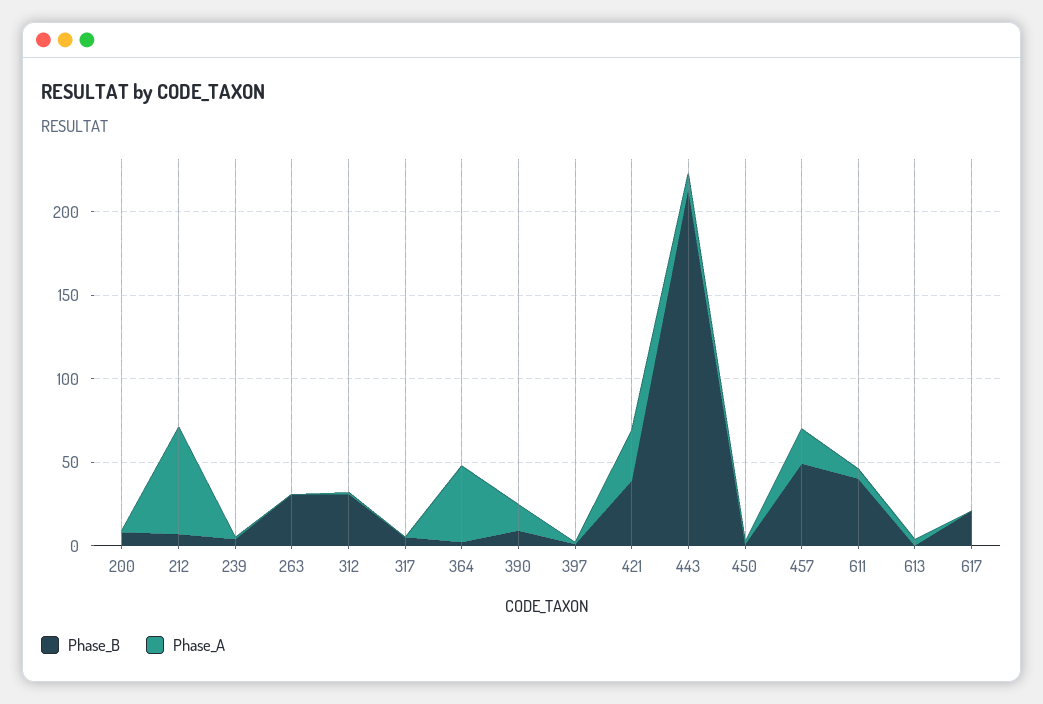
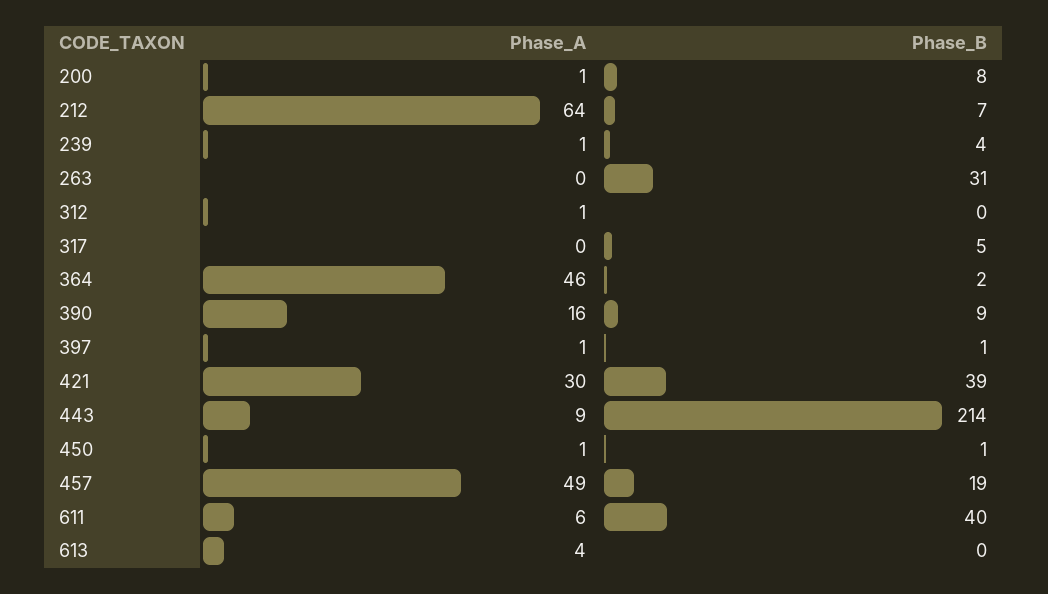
  {
    "Phase_B": {
      "200": 8,
      "212": 7,
      "239": 4,
      "263": 31,
-     "312": 30,
+     "312": 0,
      "317": 5,
      "364": 2,
      "390": 9,
      "397": 1,
      "421": 39,
      "443": 214,
      "450": 1,
-     "457": 50,
+     "457": 19,
      "611": 40,
-     "613": 0,
+     "613": 0
-     "617": 20
    },
    "Phase_A": {
      "200": 1,
      "212": 64,
      "239": 1,
      "263": 0,
      "312": 1,
      "317": 0,
      "364": 46,
      "390": 16,
      "397": 1,
      "421": 30,
      "443": 9,
      "450": 1,
-     "457": 20,
+     "457": 49,
      "611": 6,
-     "613": 4,
+     "613": 4
-     "617": 0
    }
  }

